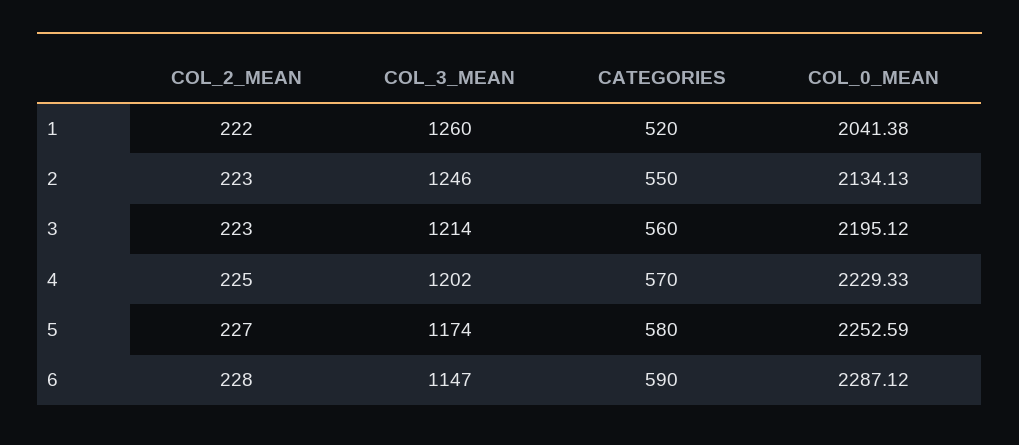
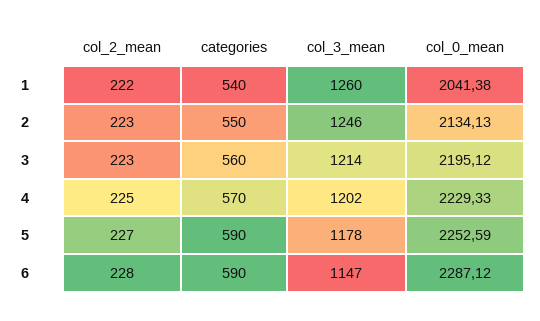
  {
    "COL_2_MEAN": {
      "1": 222,
      "2": 223,
      "3": 223,
      "4": 225,
      "5": 227,
      "6": 228
    },
    "COL_3_MEAN": {
      "1": 1260,
      "2": 1246,
      "3": 1214,
      "4": 1202,
-     "5": 1174,
+     "5": 1178,
      "6": 1147
    },
    "CATEGORIES": {
-     "1": 520,
+     "1": 540,
      "2": 550,
      "3": 560,
      "4": 570,
-     "5": 580,
+     "5": 590,
      "6": 590
    },
    "COL_0_MEAN": {
      "1": 2041.38,
      "2": 2134.13,
      "3": 2195.12,
      "4": 2229.33,
      "5": 2252.59,
      "6": 2287.12
    }
  }

